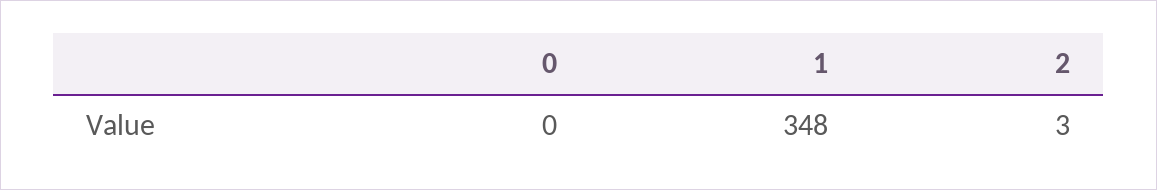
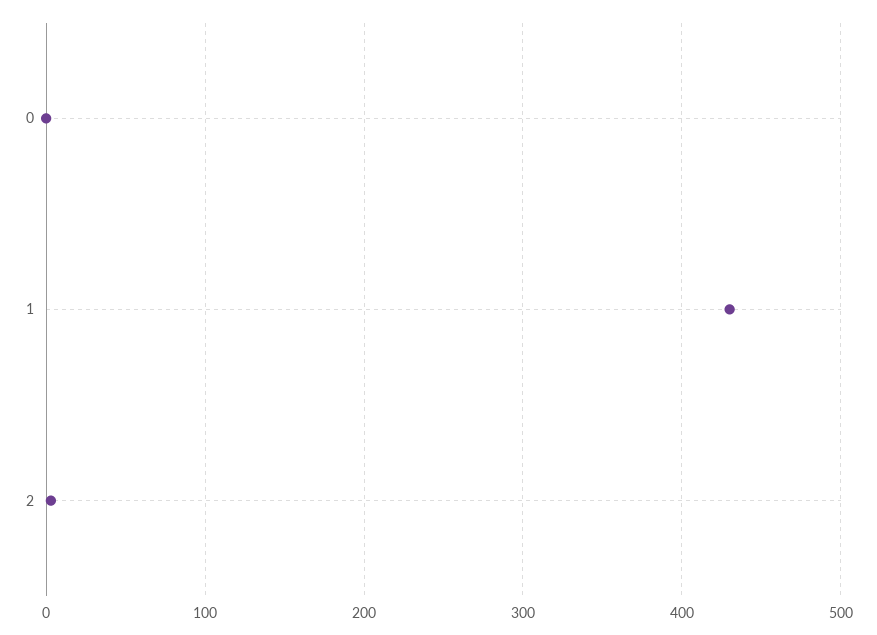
  {
    "0": 0,
-   "1": 348,
+   "1": 430,
    "2": 3
  }

